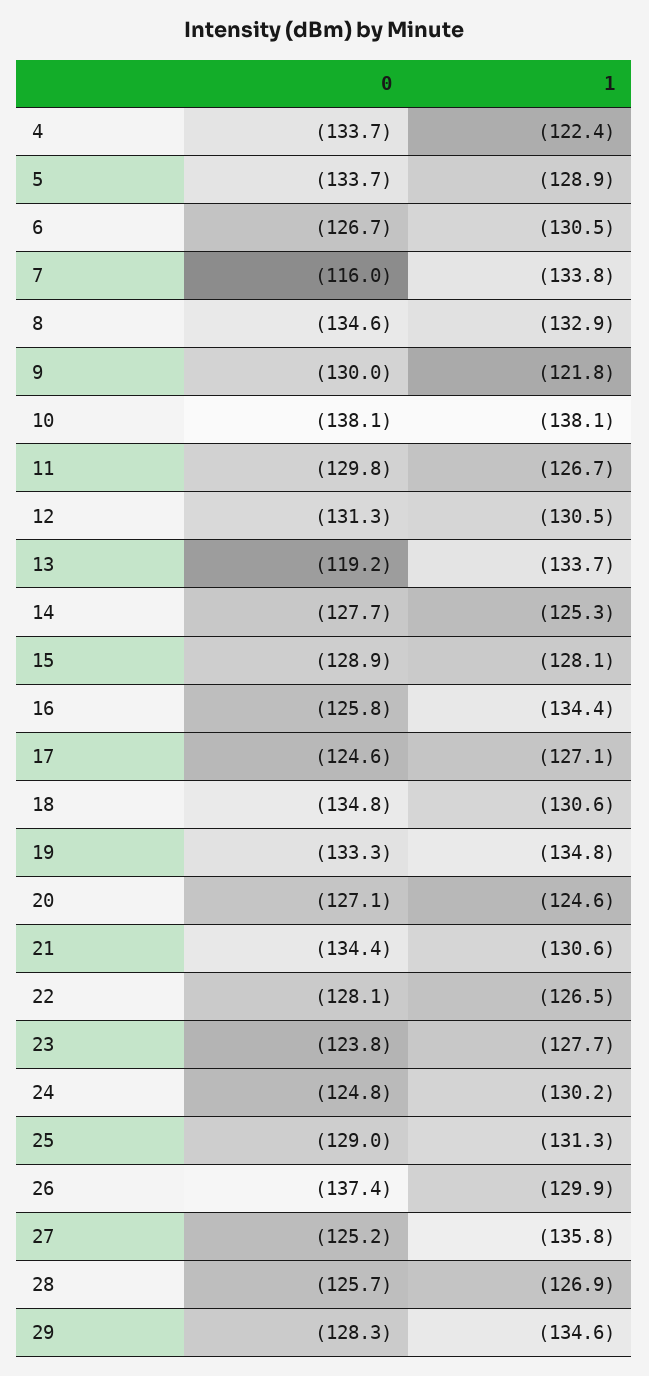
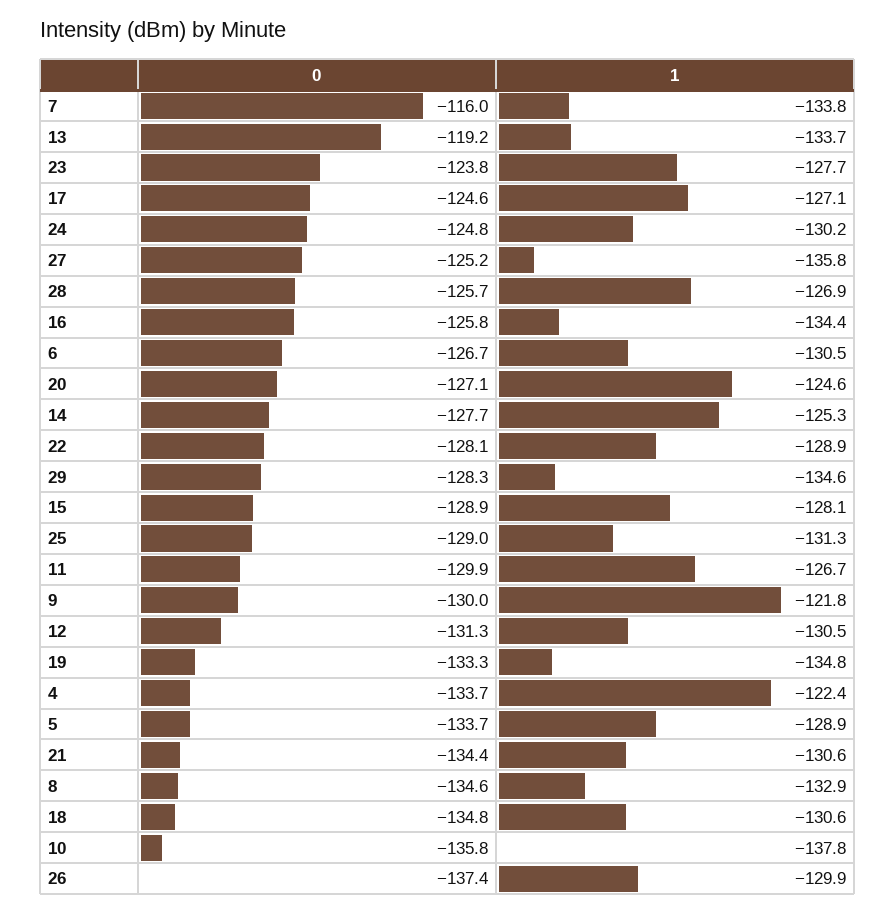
  {
    "0": {
      "4": -133.7,
      "5": -133.7,
      "6": -126.7,
      "7": -116,
      "8": -134.6,
      "9": -130,
-     "10": -138.1,
+     "10": -135.8,
-     "11": -129.8,
+     "11": -129.9,
      "12": -131.3,
      "13": -119.2,
      "14": -127.7,
      "15": -128.9,
      "16": -125.8,
      "17": -124.6,
      "18": -134.8,
      "19": -133.3,
      "20": -127.1,
      "21": -134.4,
      "22": -128.1,
      "23": -123.8,
      "24": -124.8,
      "25": -129,
      "26": -137.4,
      "27": -125.2,
      "28": -125.7,
      "29": -128.3
    },
    "1": {
      "4": -122.4,
      "5": -128.9,
      "6": -130.5,
      "7": -133.8,
      "8": -132.9,
      "9": -121.8,
-     "10": -138.1,
+     "10": -137.8,
      "11": -126.7,
      "12": -130.5,
      "13": -133.7,
      "14": -125.3,
      "15": -128.1,
      "16": -134.4,
      "17": -127.1,
      "18": -130.6,
      "19": -134.8,
      "20": -124.6,
      "21": -130.6,
-     "22": -126.5,
+     "22": -128.9,
      "23": -127.7,
      "24": -130.2,
      "25": -131.3,
      "26": -129.9,
      "27": -135.8,
      "28": -126.9,
      "29": -134.6
    }
  }

